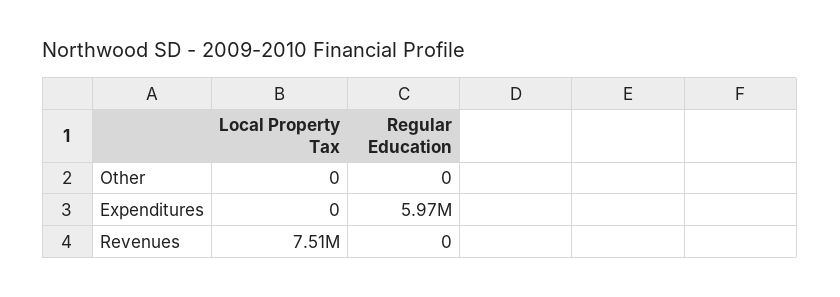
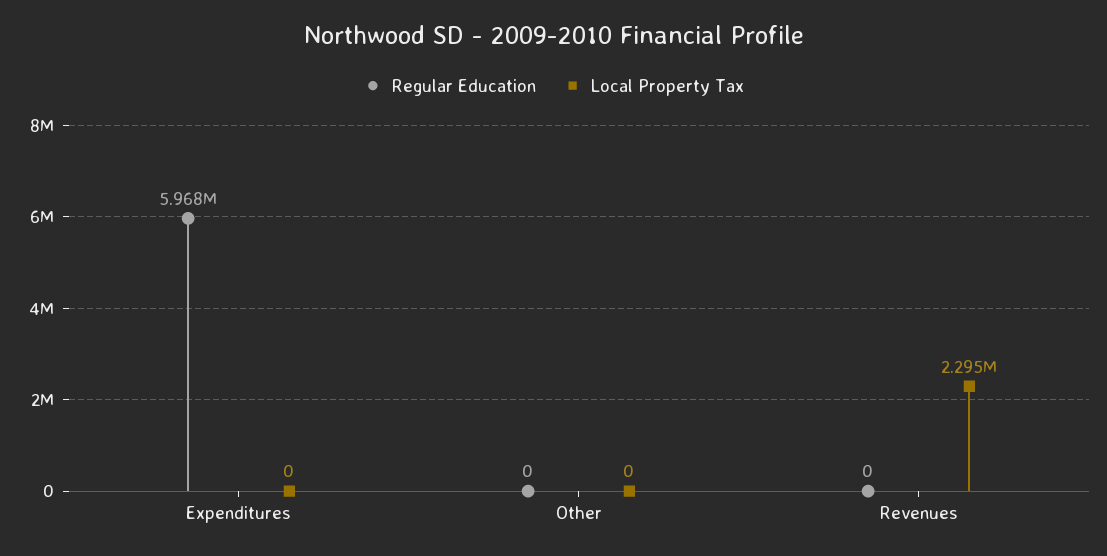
  {
    "Local Property Tax": {
      "Other": 0,
      "Expenditures": 0,
-     "Revenues": 7510000
+     "Revenues": 2295000
    },
    "Regular Education": {
      "Other": 0,
      "Expenditures": 5968000,
      "Revenues": 0
    }
  }

